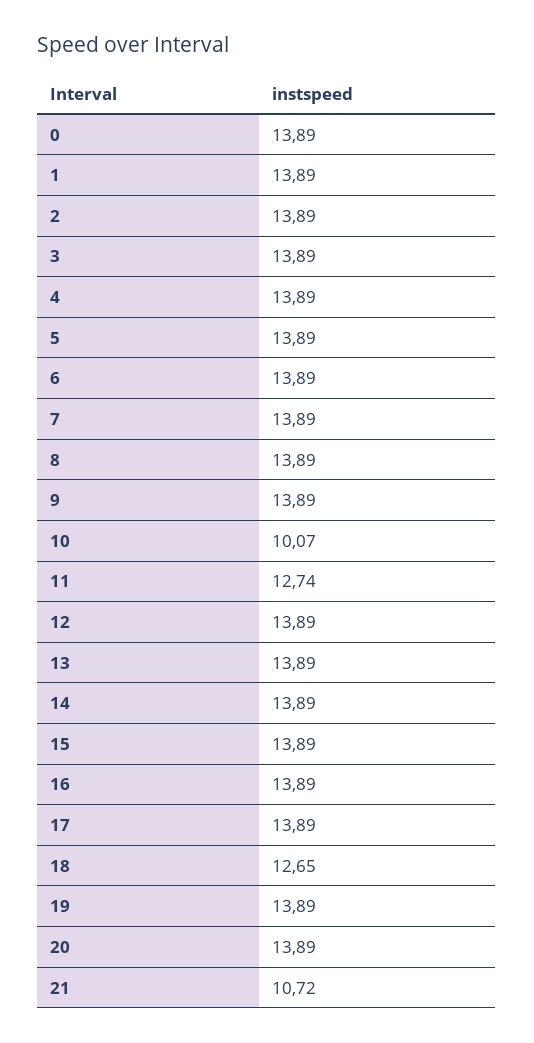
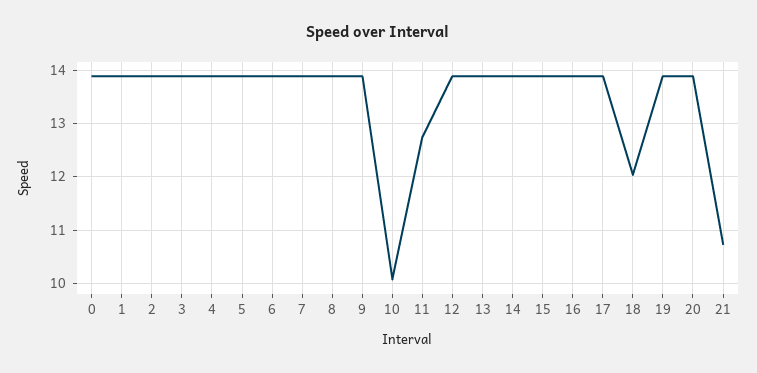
  {
    "0": 13.89,
    "1": 13.89,
    "2": 13.89,
    "3": 13.89,
    "4": 13.89,
    "5": 13.89,
    "6": 13.89,
    "7": 13.89,
    "8": 13.89,
    "9": 13.89,
    "10": 10.07,
    "11": 12.74,
    "12": 13.89,
    "13": 13.89,
    "14": 13.89,
    "15": 13.89,
    "16": 13.89,
    "17": 13.89,
-   "18": 12.65,
+   "18": 12,
    "19": 13.89,
    "20": 13.89,
    "21": 10.72
  }

